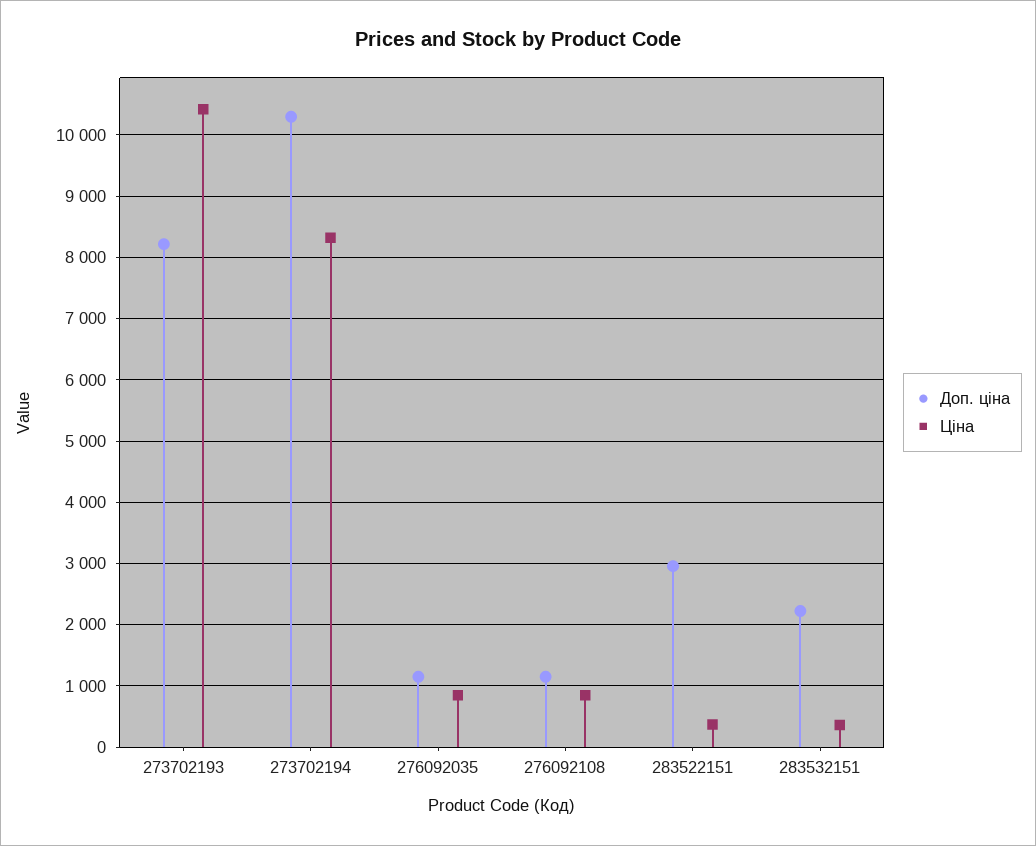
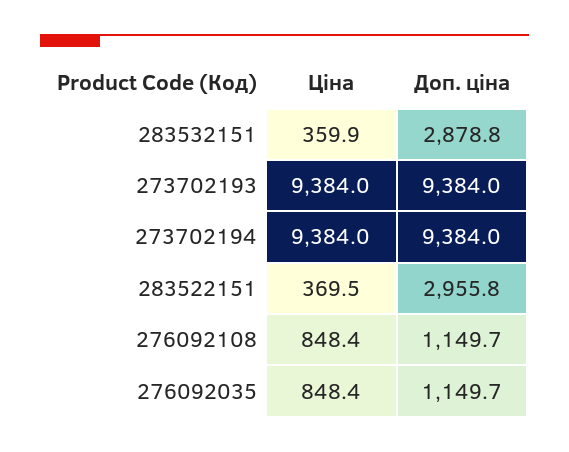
  {
    "Доп. ціна": {
-     "273702193": 8200,
+     "273702193": 9384,
-     "273702194": 10300,
+     "273702194": 9384,
      "276092035": 1149.7,
      "276092108": 1149.7,
      "283522151": 2955.8,
-     "283532151": 2200
+     "283532151": 2878.8
    },
    "Ціна": {
-     "273702193": 10400,
+     "273702193": 9384,
-     "273702194": 8300,
+     "273702194": 9384,
      "276092035": 848.4,
      "276092108": 848.4,
      "283522151": 369.5,
      "283532151": 359.9
    }
  }

